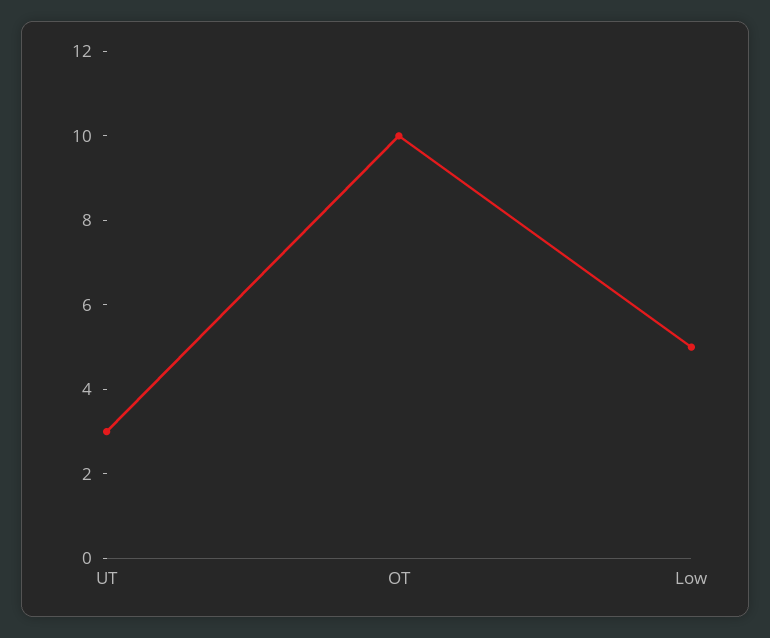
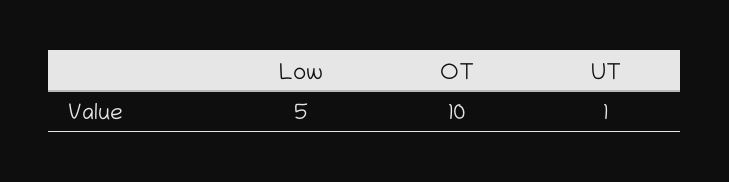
  {
-   "UT": 3,
+   "UT": 1,
    "OT": 10,
    "Low": 5
  }

